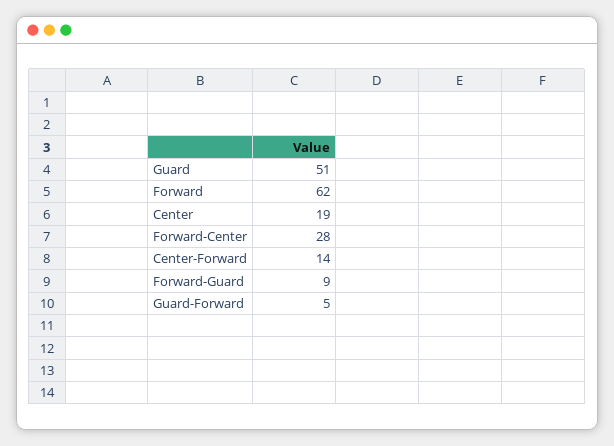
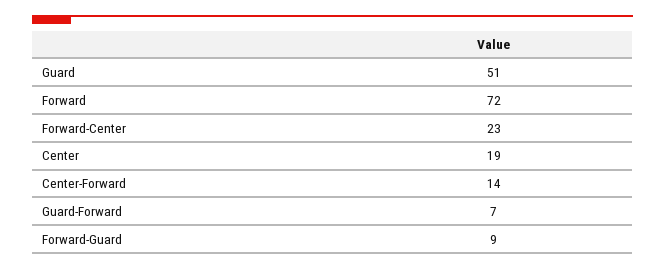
  {
    "Guard": 51,
-   "Forward": 62,
+   "Forward": 72,
    "Center": 19,
-   "Forward-Center": 28,
+   "Forward-Center": 23,
    "Center-Forward": 14,
    "Forward-Guard": 9,
-   "Guard-Forward": 5
+   "Guard-Forward": 7
  }

